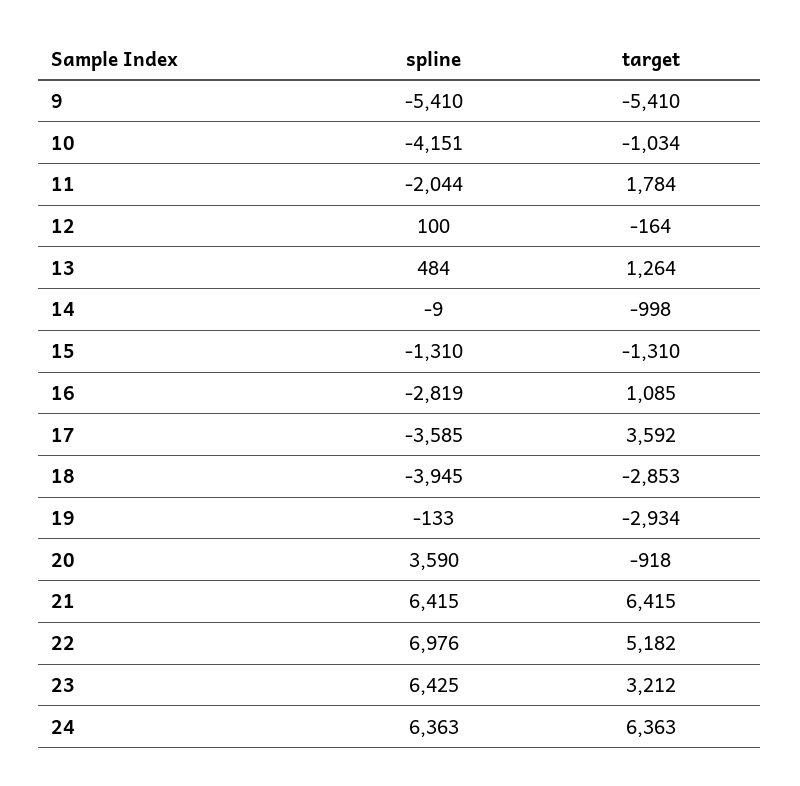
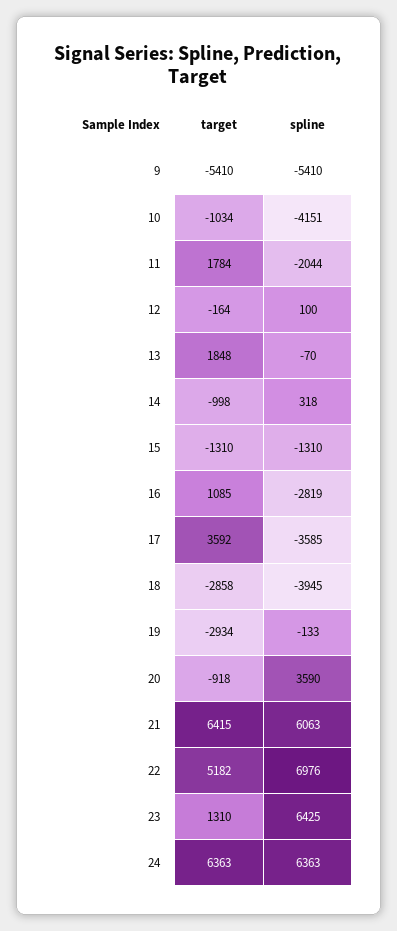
  {
    "spline": {
      "9": -5410,
      "10": -4151,
      "11": -2044,
      "12": 100,
-     "13": 484,
+     "13": -70,
-     "14": -9,
+     "14": 318,
      "15": -1310,
      "16": -2819,
      "17": -3585,
      "18": -3945,
      "19": -133,
      "20": 3590,
-     "21": 6415,
+     "21": 6063,
      "22": 6976,
      "23": 6425,
      "24": 6363
    },
    "target": {
      "9": -5410,
      "10": -1034,
      "11": 1784,
      "12": -164,
-     "13": 1264,
+     "13": 1848,
      "14": -998,
      "15": -1310,
      "16": 1085,
      "17": 3592,
-     "18": -2853,
+     "18": -2858,
      "19": -2934,
      "20": -918,
      "21": 6415,
      "22": 5182,
-     "23": 3212,
+     "23": 1310,
      "24": 6363
    }
  }

